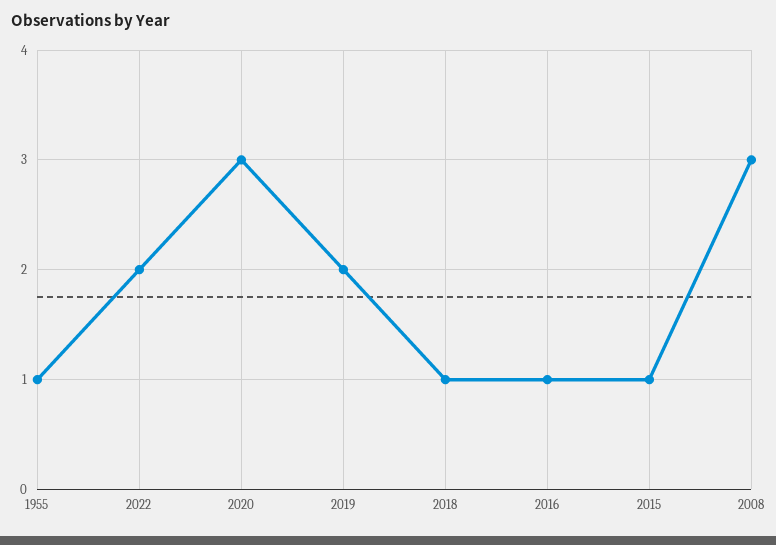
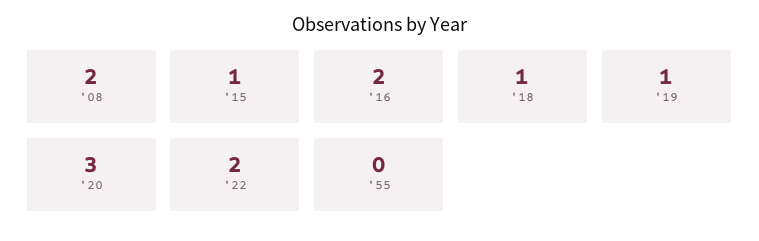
  {
-   "1955": 1,
+   "1955": 0,
    "2022": 2,
    "2020": 3,
-   "2019": 2,
+   "2019": 1,
    "2018": 1,
-   "2016": 1,
+   "2016": 2,
    "2015": 1,
-   "2008": 3
+   "2008": 2
  }

